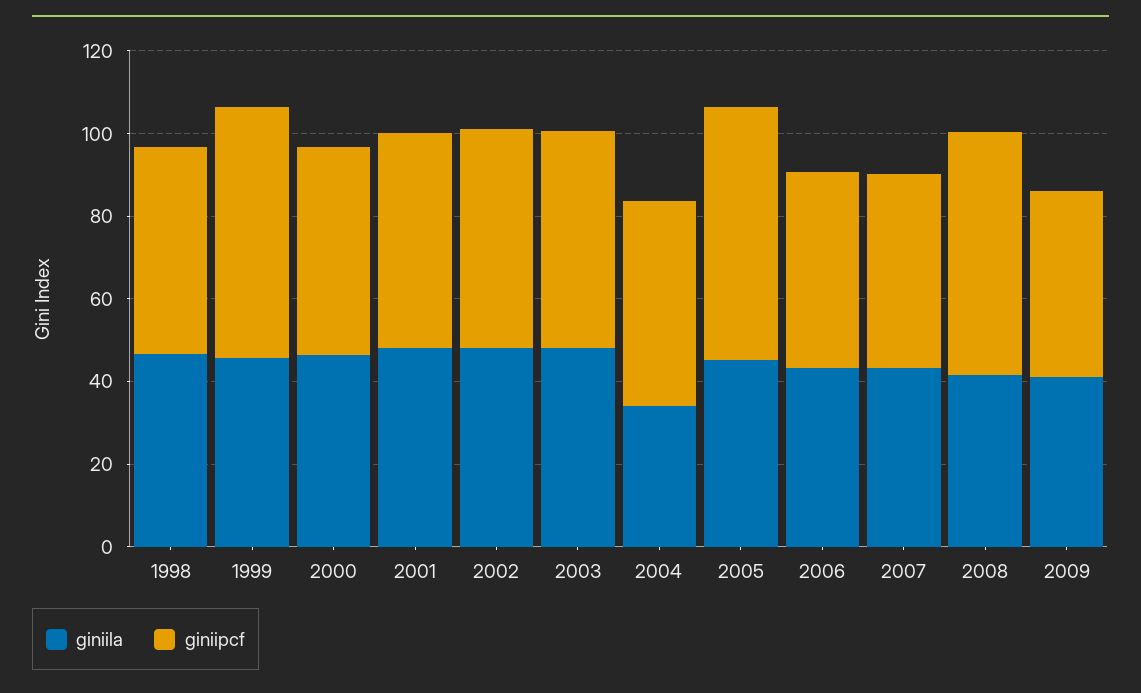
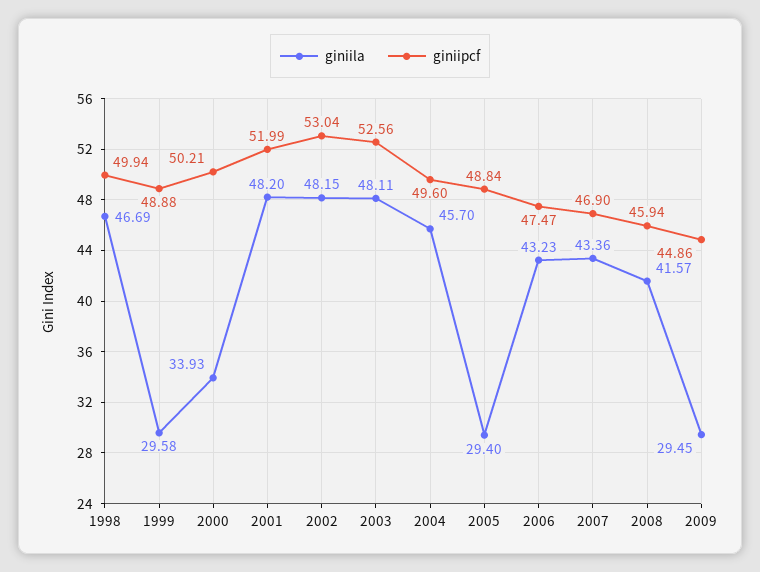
  {
    "giniila": {
      "1998": 46.69,
-     "1999": 45,
+     "1999": 29.58,
-     "2000": 45,
+     "2000": 33.93,
      "2001": 48.2,
      "2002": 48.15,
      "2003": 48.11,
-     "2004": 35,
+     "2004": 45.7,
-     "2005": 45,
+     "2005": 29.4,
      "2006": 43.23,
      "2007": 43.36,
      "2008": 41.57,
-     "2009": 40
+     "2009": 29.45
    },
    "giniipcf": {
      "1998": 49.94,
-     "1999": 60,
+     "1999": 48.88,
      "2000": 50.21,
      "2001": 51.99,
      "2002": 53.04,
      "2003": 52.56,
      "2004": 49.6,
-     "2005": 60,
+     "2005": 48.84,
      "2006": 47.47,
      "2007": 46.9,
-     "2008": 60,
+     "2008": 45.94,
      "2009": 44.86
    }
  }

